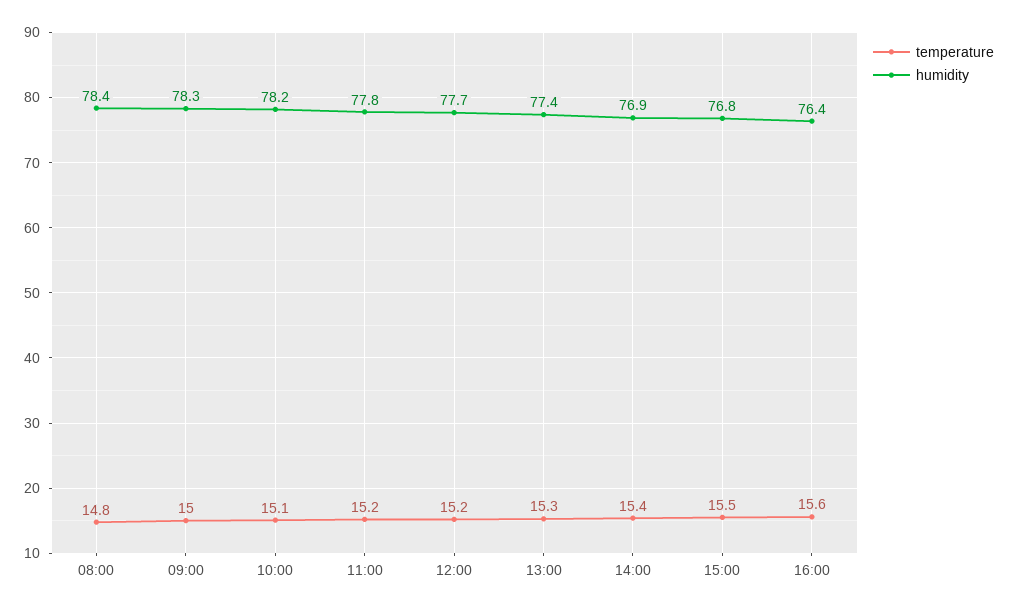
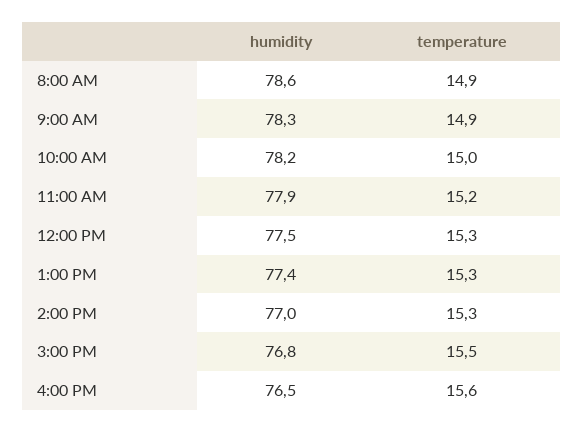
  {
    "temperature": {
-     "08:00": 14.8,
+     "08:00": 14.9,
-     "09:00": 15,
+     "09:00": 14.9,
-     "10:00": 15.1,
+     "10:00": 15,
      "11:00": 15.2,
-     "12:00": 15.2,
+     "12:00": 15.3,
      "13:00": 15.3,
-     "14:00": 15.4,
+     "14:00": 15.3,
      "15:00": 15.5,
      "16:00": 15.6
    },
    "humidity": {
-     "08:00": 78.4,
+     "08:00": 78.6,
      "09:00": 78.3,
      "10:00": 78.2,
-     "11:00": 77.8,
+     "11:00": 77.9,
-     "12:00": 77.7,
+     "12:00": 77.5,
      "13:00": 77.4,
-     "14:00": 76.9,
+     "14:00": 77,
      "15:00": 76.8,
-     "16:00": 76.4
+     "16:00": 76.5
    }
  }

